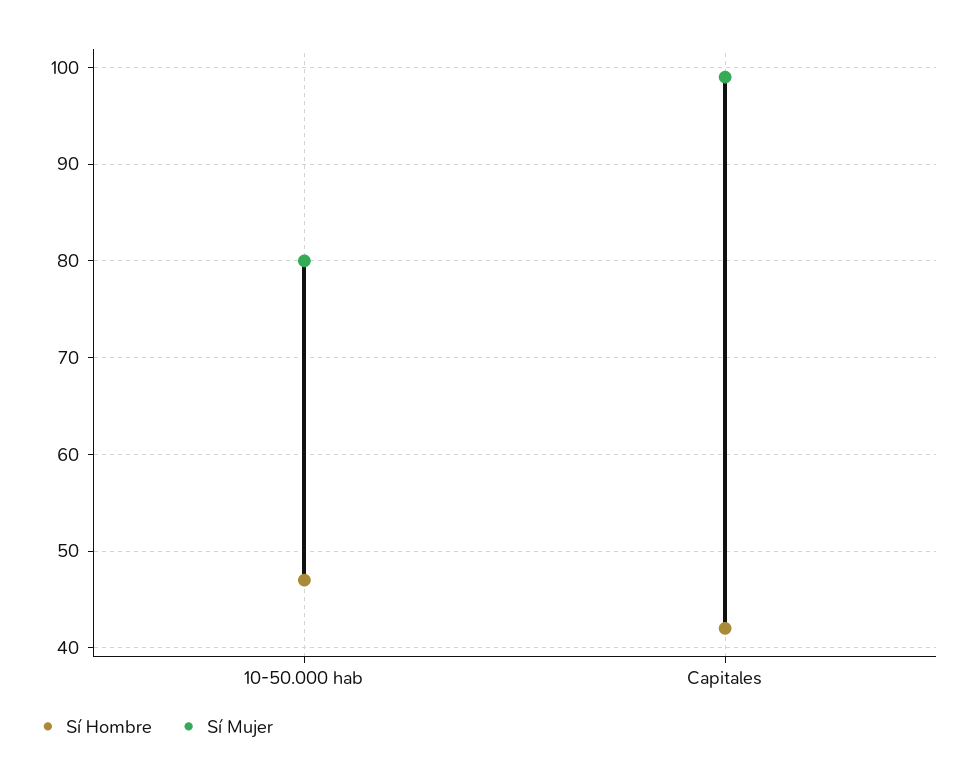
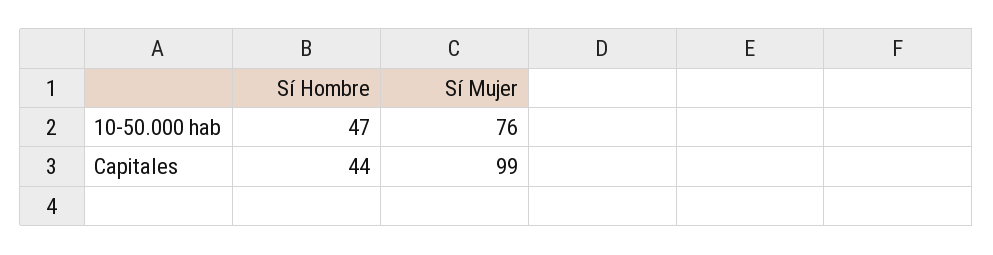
  {
    "Sí Hombre": {
      "10-50.000 hab": 47,
-     "Capitales": 42
+     "Capitales": 44
    },
    "Sí Mujer": {
-     "10-50.000 hab": 80,
+     "10-50.000 hab": 76,
      "Capitales": 99
    }
  }

